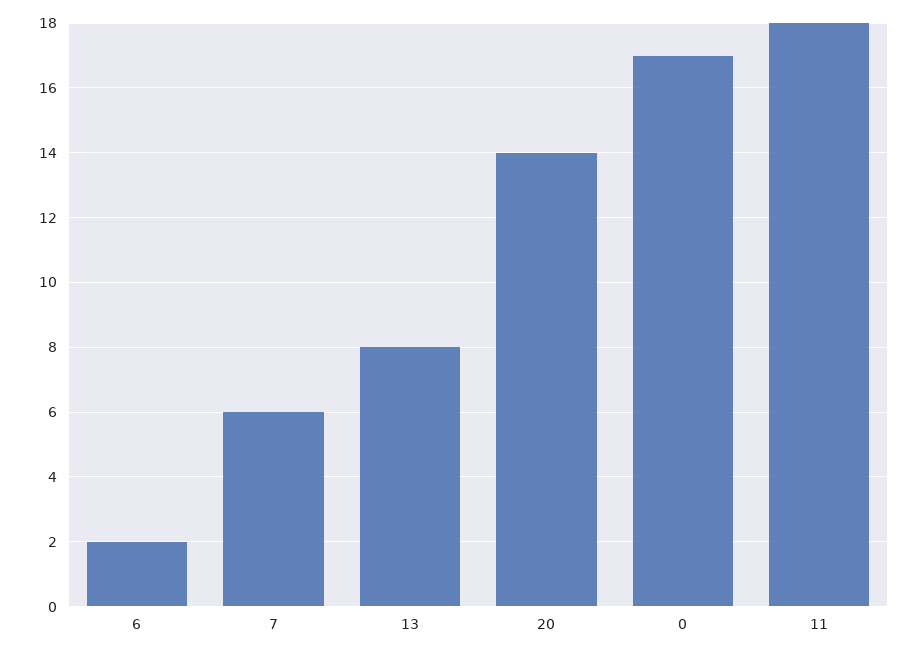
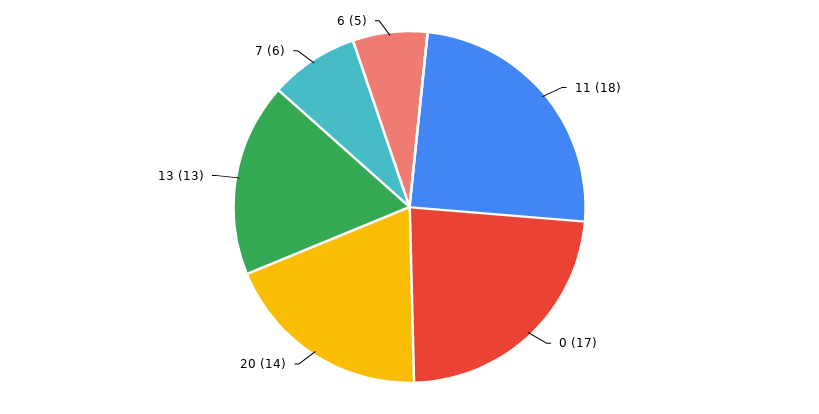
  {
-   "6": 2,
+   "6": 5,
    "7": 6,
-   "13": 8,
+   "13": 13,
    "20": 14,
    "0": 17,
    "11": 18
  }

